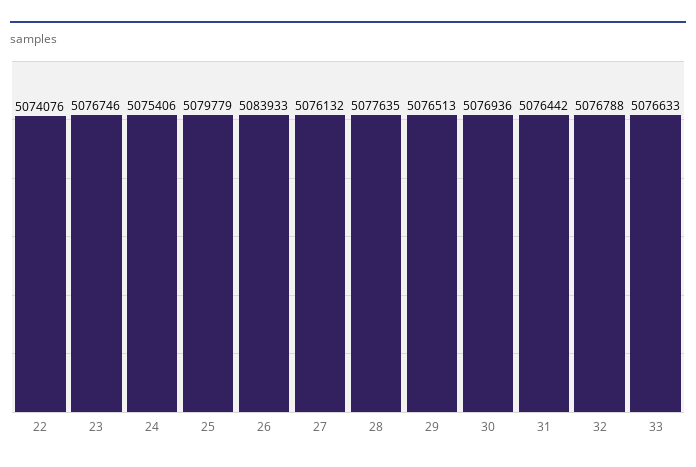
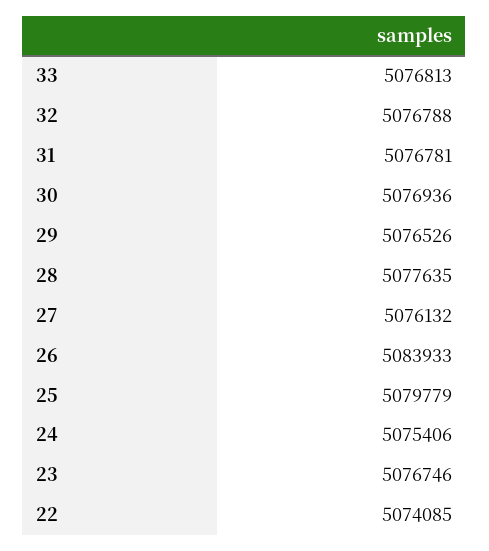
  {
-   "22": 5074076,
+   "22": 5074085,
    "23": 5076746,
    "24": 5075406,
    "25": 5079779,
    "26": 5083933,
    "27": 5076132,
    "28": 5077635,
-   "29": 5076513,
+   "29": 5076526,
    "30": 5076936,
-   "31": 5076442,
+   "31": 5076781,
    "32": 5076788,
-   "33": 5076633
+   "33": 5076813
  }

